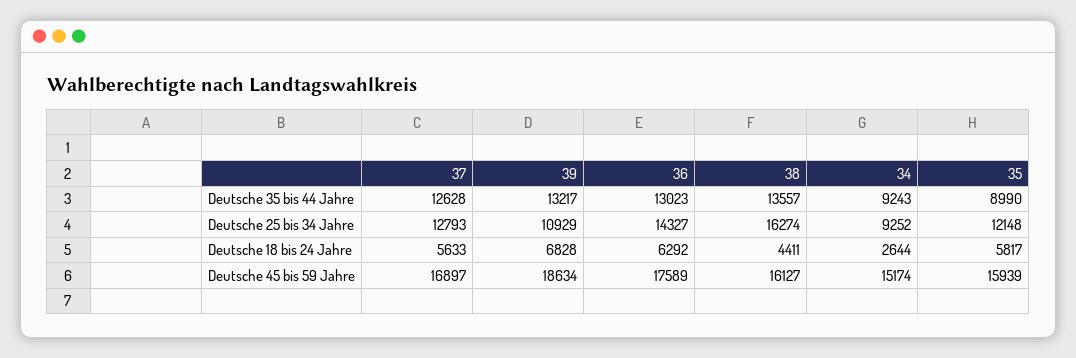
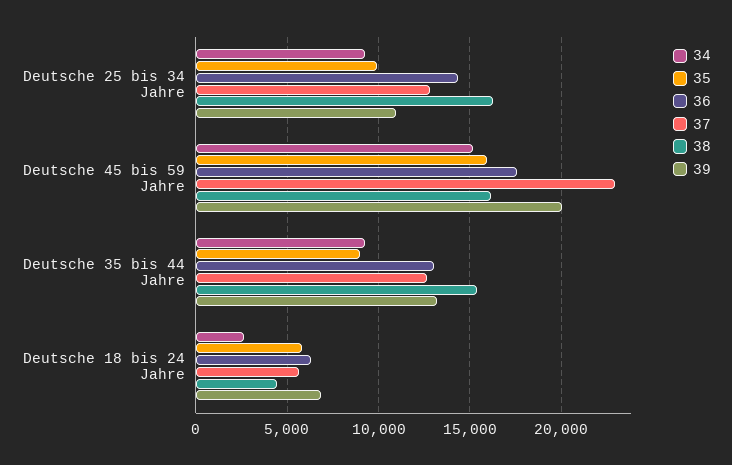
  {
    "37": {
      "Deutsche 35 bis 44 Jahre": 12628,
      "Deutsche 25 bis 34 Jahre": 12793,
      "Deutsche 18 bis 24 Jahre": 5633,
-     "Deutsche 45 bis 59 Jahre": 16897
+     "Deutsche 45 bis 59 Jahre": 23000
    },
    "39": {
      "Deutsche 35 bis 44 Jahre": 13217,
      "Deutsche 25 bis 34 Jahre": 10929,
      "Deutsche 18 bis 24 Jahre": 6828,
-     "Deutsche 45 bis 59 Jahre": 18634
+     "Deutsche 45 bis 59 Jahre": 20000
    },
    "36": {
      "Deutsche 35 bis 44 Jahre": 13023,
      "Deutsche 25 bis 34 Jahre": 14327,
      "Deutsche 18 bis 24 Jahre": 6292,
      "Deutsche 45 bis 59 Jahre": 17589
    },
    "38": {
-     "Deutsche 35 bis 44 Jahre": 13557,
+     "Deutsche 35 bis 44 Jahre": 15500,
      "Deutsche 25 bis 34 Jahre": 16274,
      "Deutsche 18 bis 24 Jahre": 4411,
      "Deutsche 45 bis 59 Jahre": 16127
    },
    "34": {
      "Deutsche 35 bis 44 Jahre": 9243,
      "Deutsche 25 bis 34 Jahre": 9252,
      "Deutsche 18 bis 24 Jahre": 2644,
      "Deutsche 45 bis 59 Jahre": 15174
    },
    "35": {
      "Deutsche 35 bis 44 Jahre": 8990,
-     "Deutsche 25 bis 34 Jahre": 12148,
+     "Deutsche 25 bis 34 Jahre": 10000,
      "Deutsche 18 bis 24 Jahre": 5817,
      "Deutsche 45 bis 59 Jahre": 15939
    }
  }

